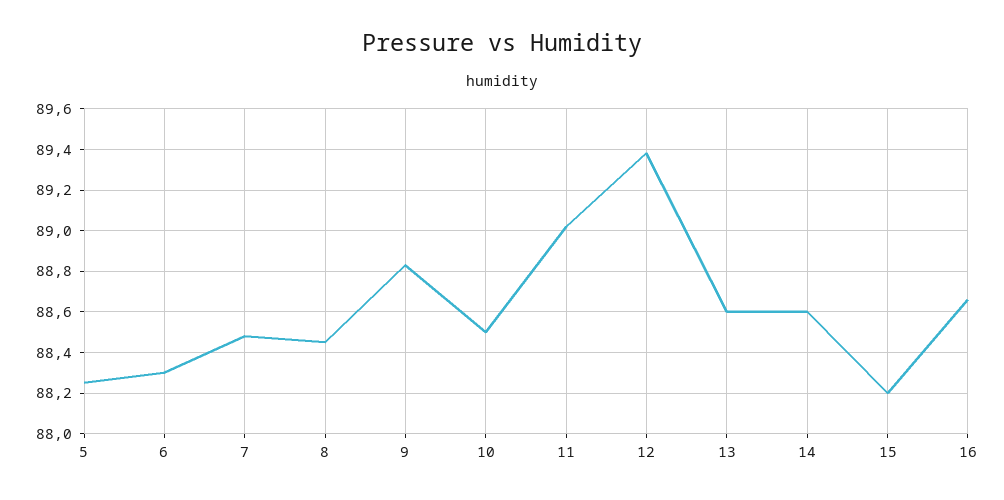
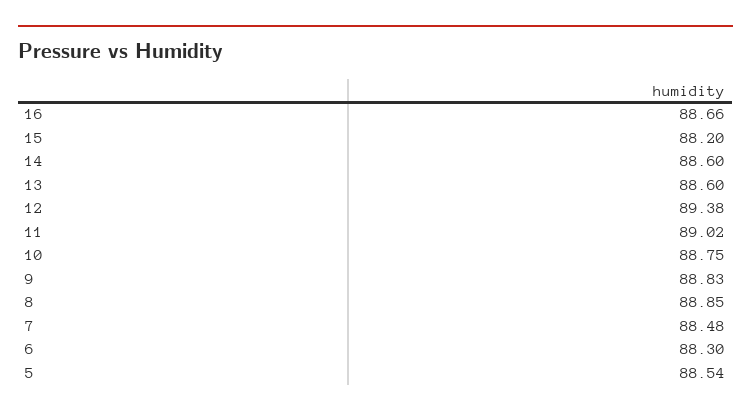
  {
-   "5": 88.25,
+   "5": 88.54,
    "6": 88.3,
    "7": 88.48,
-   "8": 88.45,
+   "8": 88.85,
    "9": 88.83,
-   "10": 88.5,
+   "10": 88.75,
    "11": 89.02,
    "12": 89.38,
    "13": 88.6,
    "14": 88.6,
    "15": 88.2,
    "16": 88.66
  }

